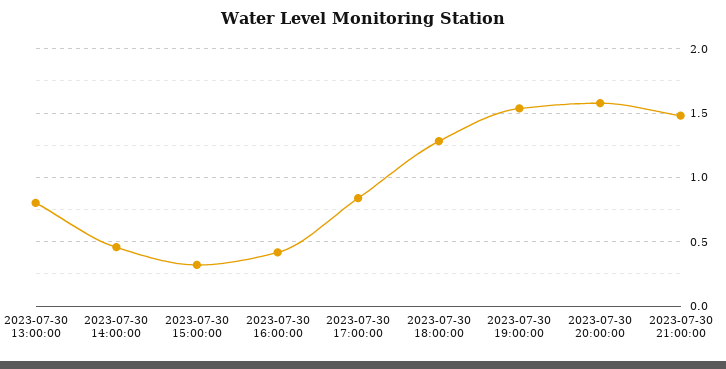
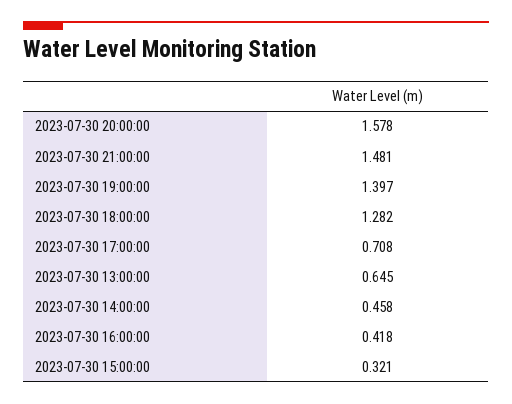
  {
-   "2023-07-30 13:00:00": 0.8,
+   "2023-07-30 13:00:00": 0.645,
    "2023-07-30 14:00:00": 0.458,
    "2023-07-30 15:00:00": 0.321,
    "2023-07-30 16:00:00": 0.418,
-   "2023-07-30 17:00:00": 0.85,
+   "2023-07-30 17:00:00": 0.708,
    "2023-07-30 18:00:00": 1.282,
-   "2023-07-30 19:00:00": 1.55,
+   "2023-07-30 19:00:00": 1.397,
    "2023-07-30 20:00:00": 1.578,
    "2023-07-30 21:00:00": 1.481
  }

